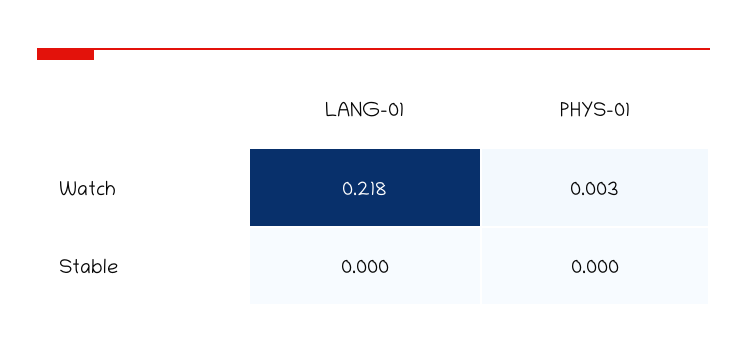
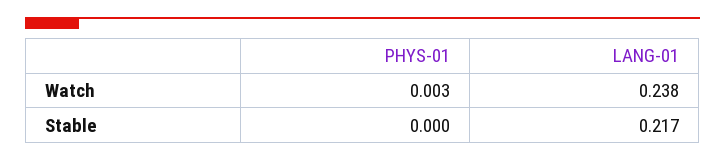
  {
    "LANG-01": {
-     "Watch": 0.218,
+     "Watch": 0.238,
-     "Stable": 0
+     "Stable": 0.217
    },
    "PHYS-01": {
      "Watch": 0.003,
      "Stable": 0
    }
  }

